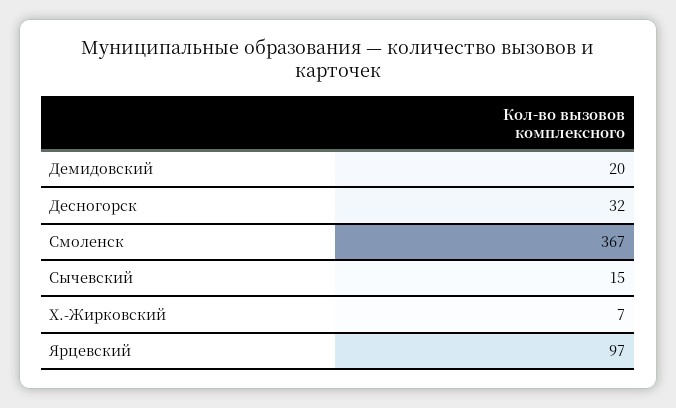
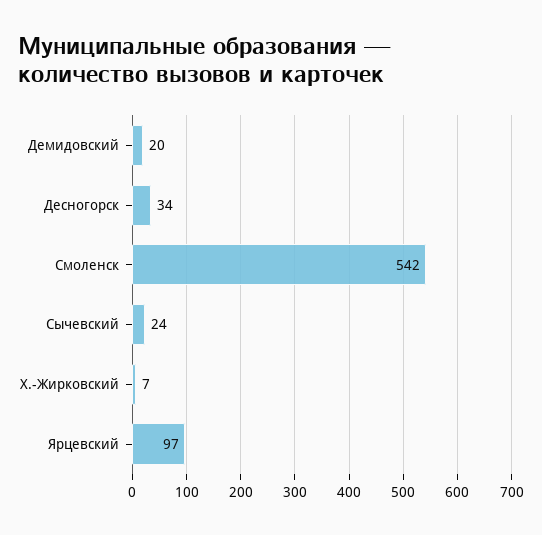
  {
    "Демидовский": 20,
-   "Десногорск": 32,
+   "Десногорск": 34,
-   "Смоленск": 367,
+   "Смоленск": 542,
-   "Сычевский": 15,
+   "Сычевский": 24,
    "Х.-Жирковский": 7,
    "Ярцевский": 97
  }

